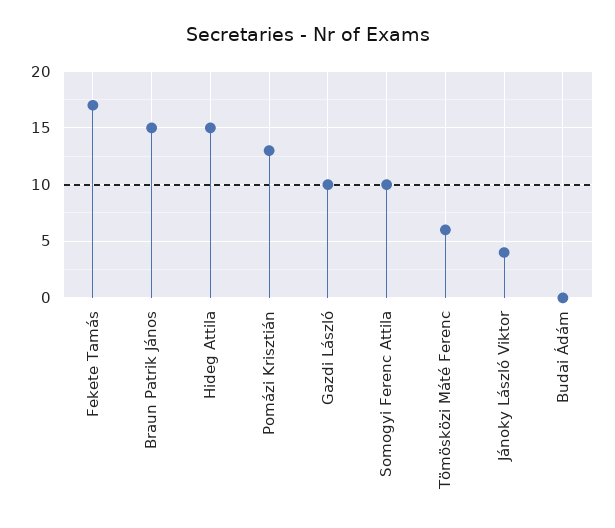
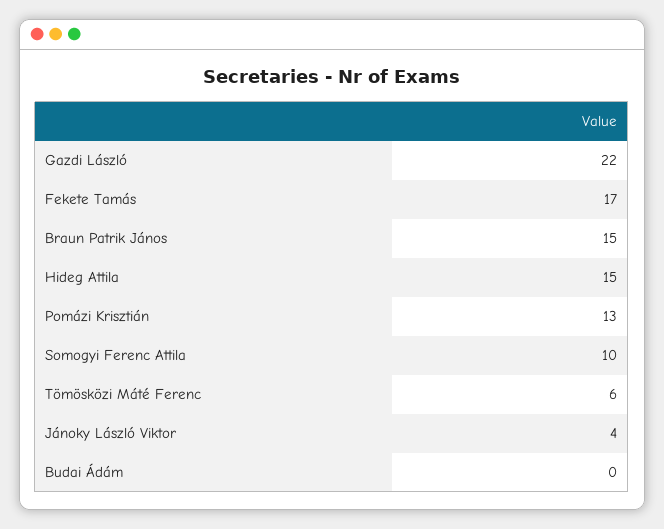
  {
    "Fekete Tamás": 17,
    "Braun Patrik János": 15,
    "Hideg Attila": 15,
    "Pomázi Krisztián": 13,
-   "Gazdi László": 10,
+   "Gazdi László": 22,
    "Somogyi Ferenc Attila": 10,
    "Tömösközi Máté Ferenc": 6,
    "Jánoky László Viktor": 4,
    "Budai Ádám": 0
  }

